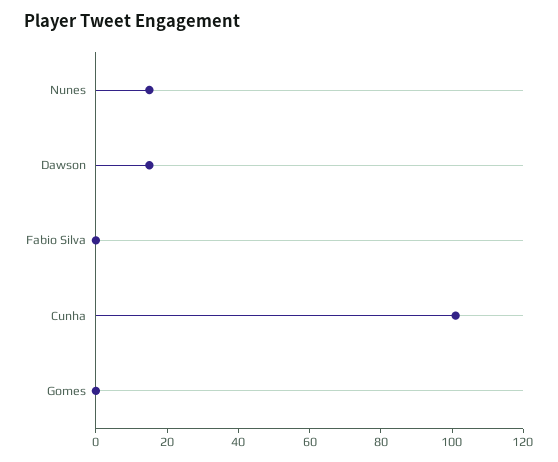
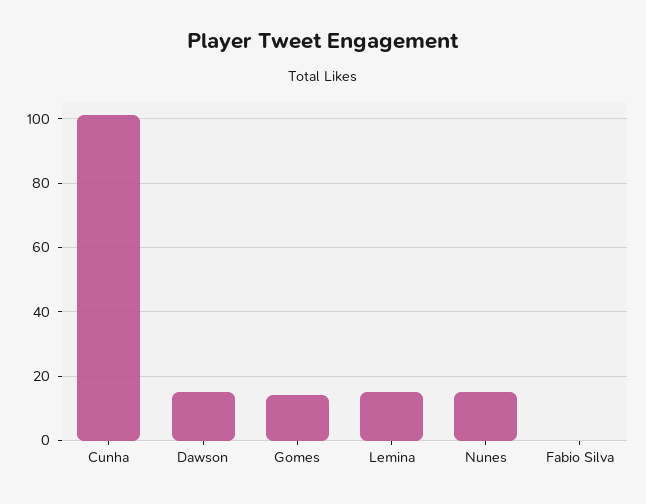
  {
    "Nunes": 15,
    "Dawson": 15,
    "Fabio Silva": 0,
    "Cunha": 100,
-   "Gomes": 0
+   "Gomes": 15,
+   "Lemina": 15
  }

